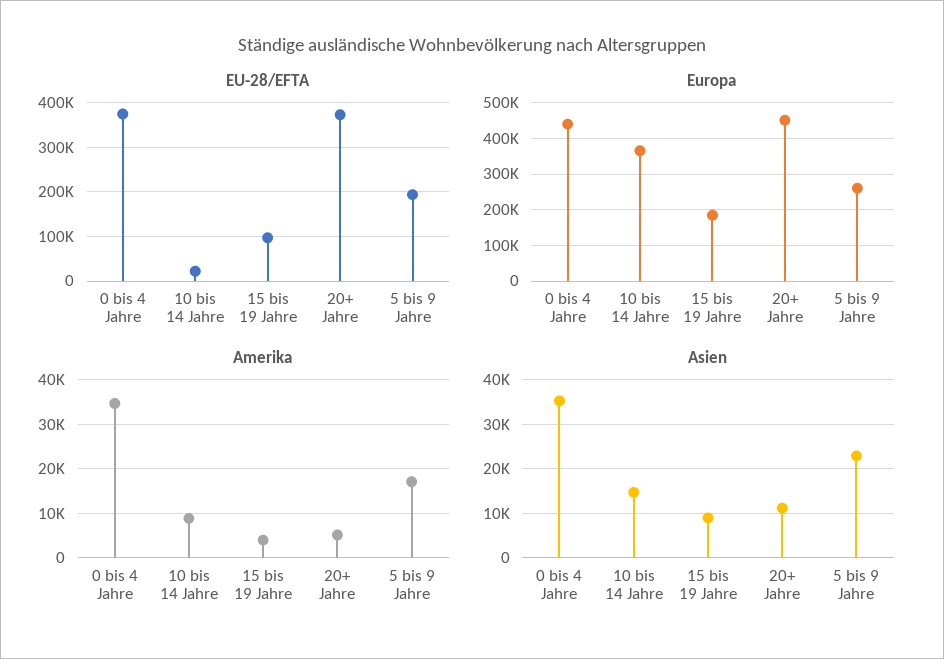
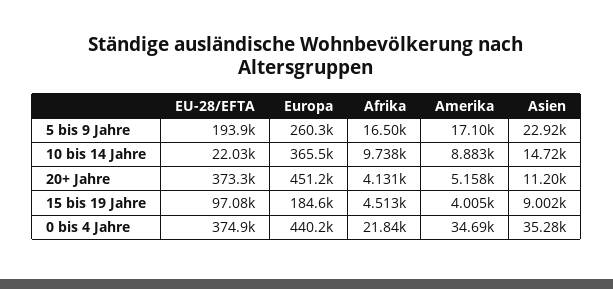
  {
    "EU-28/EFTA": {
      "0 bis 4 Jahre": 374900,
      "10 bis 14 Jahre": 22030,
      "15 bis 19 Jahre": 97080,
      "20+ Jahre": 373300,
      "5 bis 9 Jahre": 193900
    },
    "Europa": {
      "0 bis 4 Jahre": 440200,
      "10 bis 14 Jahre": 365500,
      "15 bis 19 Jahre": 184600,
      "20+ Jahre": 451200,
      "5 bis 9 Jahre": 260300
    },
    "Amerika": {
      "0 bis 4 Jahre": 34690,
      "10 bis 14 Jahre": 8883,
      "15 bis 19 Jahre": 4005,
      "20+ Jahre": 5158,
      "5 bis 9 Jahre": 17100
    },
    "Asien": {
      "0 bis 4 Jahre": 35280,
      "10 bis 14 Jahre": 14720,
      "15 bis 19 Jahre": 9002,
      "20+ Jahre": 11200,
      "5 bis 9 Jahre": 22920
-   }
+   },
+   "Afrika": {
+     "5 bis 9 Jahre": 16500,
+     "10 bis 14 Jahre": 9738,
+     "20+ Jahre": 4131,
+     "15 bis 19 Jahre": 4513,
+     "0 bis 4 Jahre": 21840
+   }
  }

